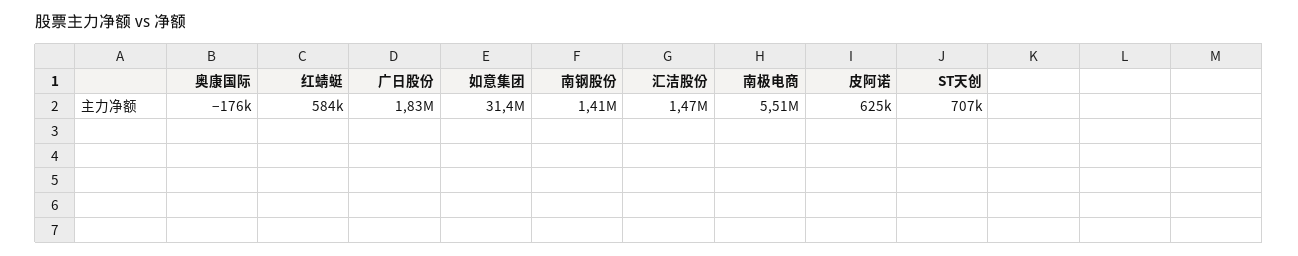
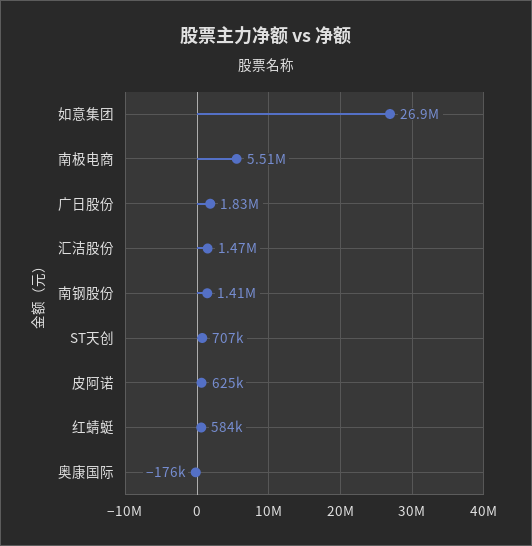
  {
    "奥康国际": -176000,
    "红蜻蜓": 584000,
    "广日股份": 1830000,
-   "如意集团": 31400000,
+   "如意集团": 26900000,
    "南钢股份": 1410000,
    "汇洁股份": 1470000,
    "南极电商": 5510000,
    "皮阿诺": 625000,
    "ST天创": 707000
  }

